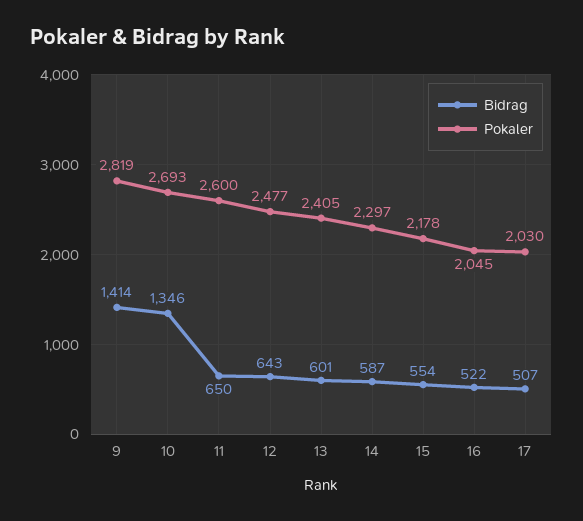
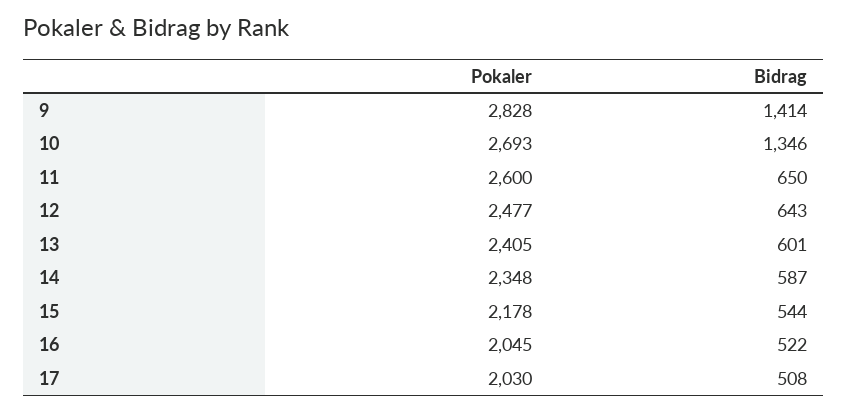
  {
    "Bidrag": {
      "9": 1414,
      "10": 1346,
      "11": 650,
      "12": 643,
      "13": 601,
      "14": 587,
-     "15": 554,
+     "15": 544,
      "16": 522,
-     "17": 507
+     "17": 508
    },
    "Pokaler": {
-     "9": 2819,
+     "9": 2828,
      "10": 2693,
      "11": 2600,
      "12": 2477,
      "13": 2405,
-     "14": 2297,
+     "14": 2348,
      "15": 2178,
      "16": 2045,
      "17": 2030
    }
  }

